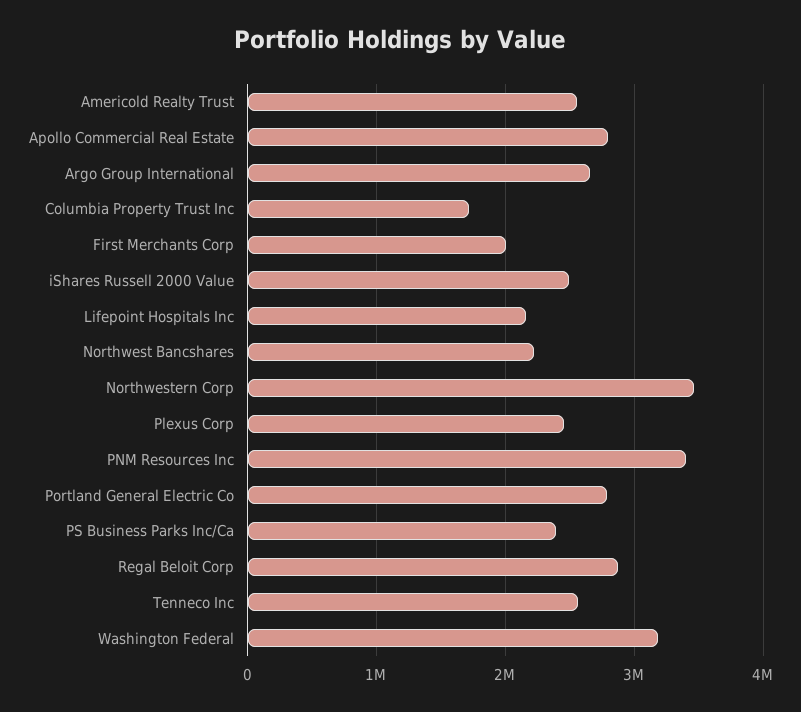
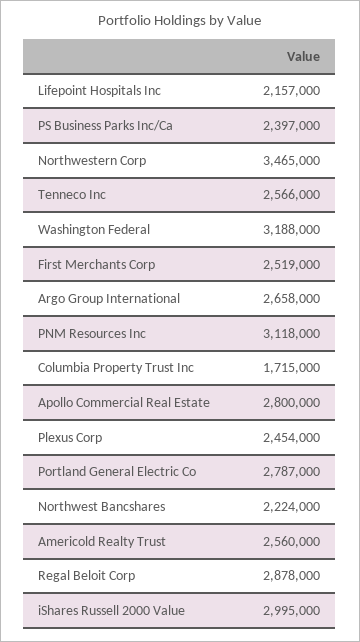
  {
    "Americold Realty Trust": 2560000,
    "Apollo Commercial Real Estate": 2800000,
    "Argo Group International": 2658000,
    "Columbia Property Trust Inc": 1715000,
-   "First Merchants Corp": 2000000,
+   "First Merchants Corp": 2519000,
-   "iShares Russell 2000 Value": 2500000,
+   "iShares Russell 2000 Value": 2995000,
    "Lifepoint Hospitals Inc": 2157000,
    "Northwest Bancshares": 2224000,
    "Northwestern Corp": 3465000,
    "Plexus Corp": 2454000,
-   "PNM Resources Inc": 3400000,
+   "PNM Resources Inc": 3118000,
    "Portland General Electric Co": 2787000,
    "PS Business Parks Inc/Ca": 2397000,
    "Regal Beloit Corp": 2878000,
    "Tenneco Inc": 2566000,
    "Washington Federal": 3188000
  }

